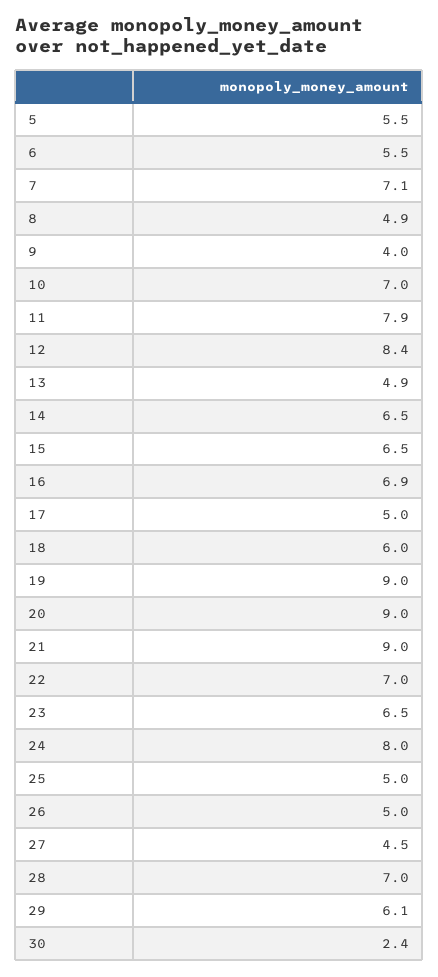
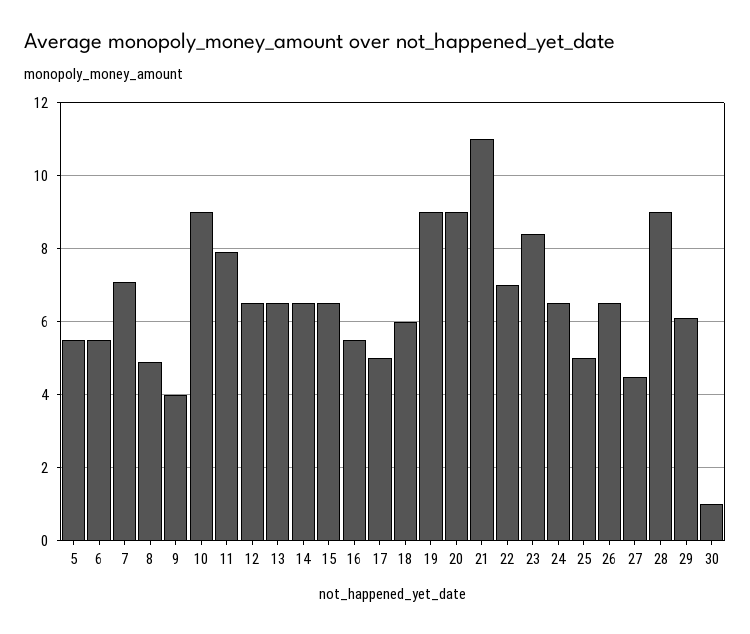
  {
    "5": 5.5,
    "6": 5.5,
    "7": 7.1,
    "8": 4.9,
    "9": 4,
-   "10": 7,
+   "10": 9,
    "11": 7.9,
-   "12": 8.4,
+   "12": 6.5,
-   "13": 4.9,
+   "13": 6.5,
    "14": 6.5,
    "15": 6.5,
-   "16": 6.9,
+   "16": 5.5,
    "17": 5,
    "18": 6,
    "19": 9,
    "20": 9,
-   "21": 9,
+   "21": 11,
    "22": 7,
-   "23": 6.5,
+   "23": 8.5,
-   "24": 8,
+   "24": 6.5,
    "25": 5,
-   "26": 5,
+   "26": 6.5,
    "27": 4.5,
-   "28": 7,
+   "28": 9,
    "29": 6.1,
-   "30": 2.4
+   "30": 1
  }

